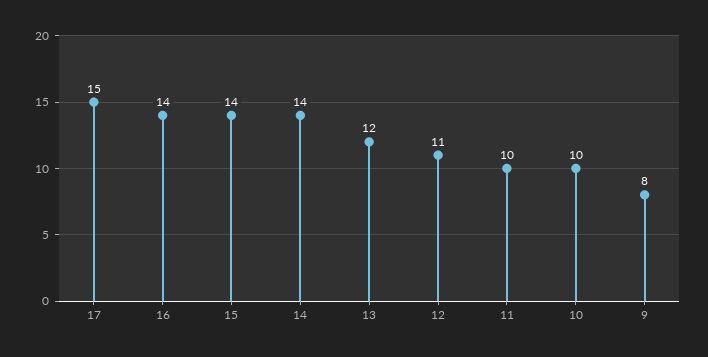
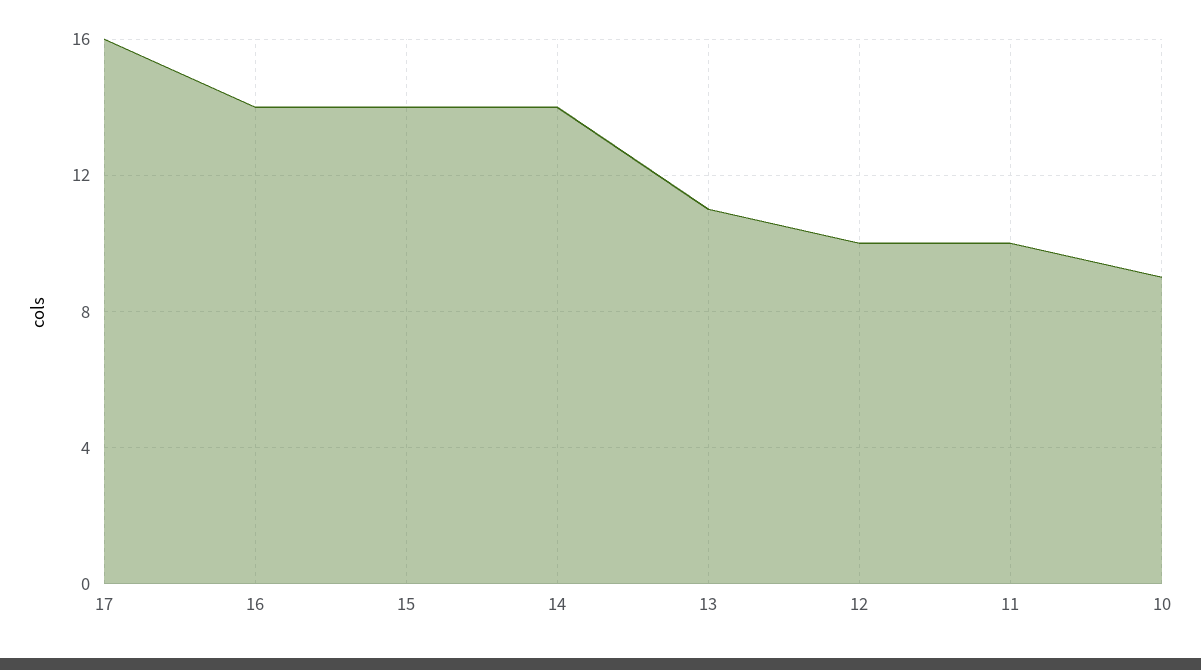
  {
-   "17": 15,
+   "17": 16,
    "16": 14,
    "15": 14,
    "14": 14,
-   "13": 12,
+   "13": 11,
-   "12": 11,
+   "12": 10,
    "11": 10,
-   "10": 10,
+   "10": 9
-   "9": 8
  }

